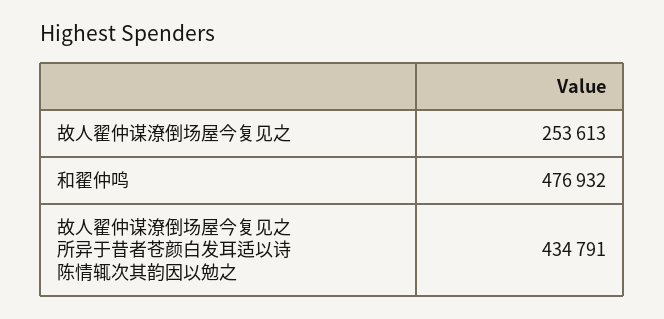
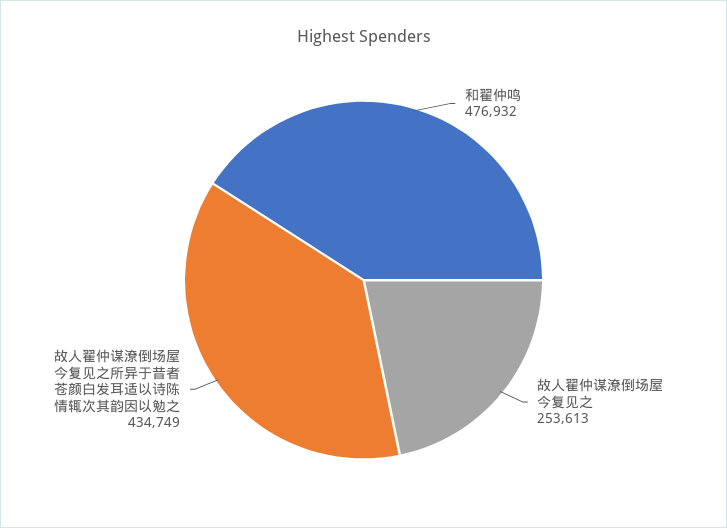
  {
    "故人翟仲谋潦倒场屋今复见之": 253613,
    "和翟仲鸣": 476932,
-   "故人翟仲谋潦倒场屋今复见之所异于昔者苍颜白发耳适以诗陈情辄次其韵因以勉之": 434791
+   "故人翟仲谋潦倒场屋今复见之所异于昔者苍颜白发耳适以诗陈情辄次其韵因以勉之": 434749
  }

